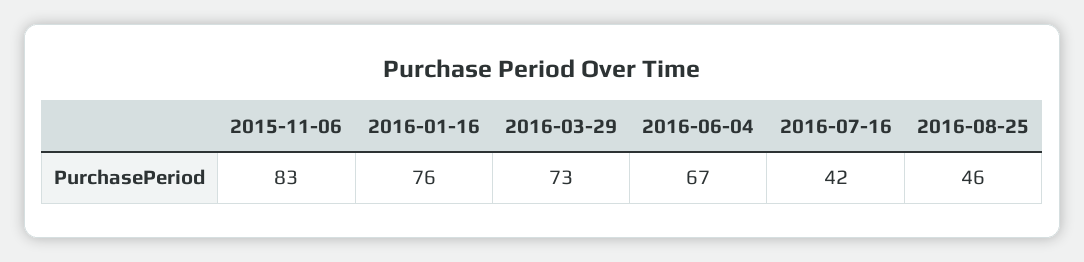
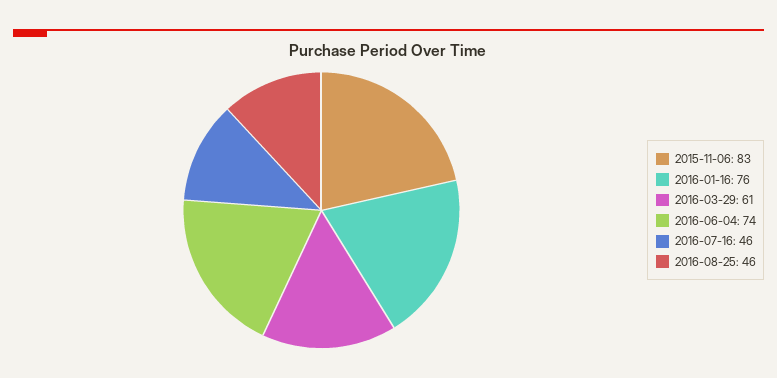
  {
    "2015-11-06": 83,
    "2016-01-16": 76,
-   "2016-03-29": 73,
+   "2016-03-29": 61,
-   "2016-06-04": 67,
+   "2016-06-04": 74,
-   "2016-07-16": 42,
+   "2016-07-16": 46,
    "2016-08-25": 46
  }

